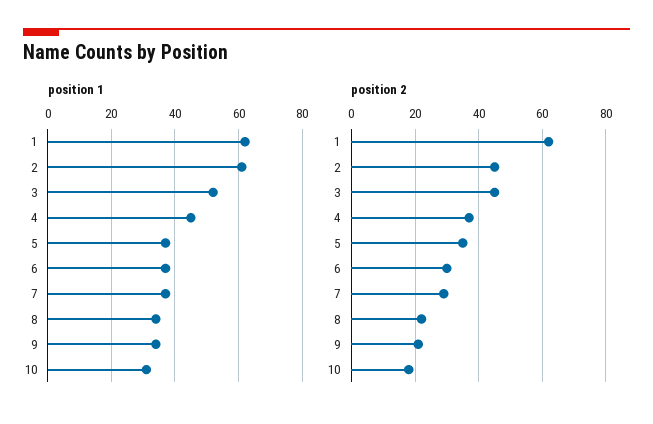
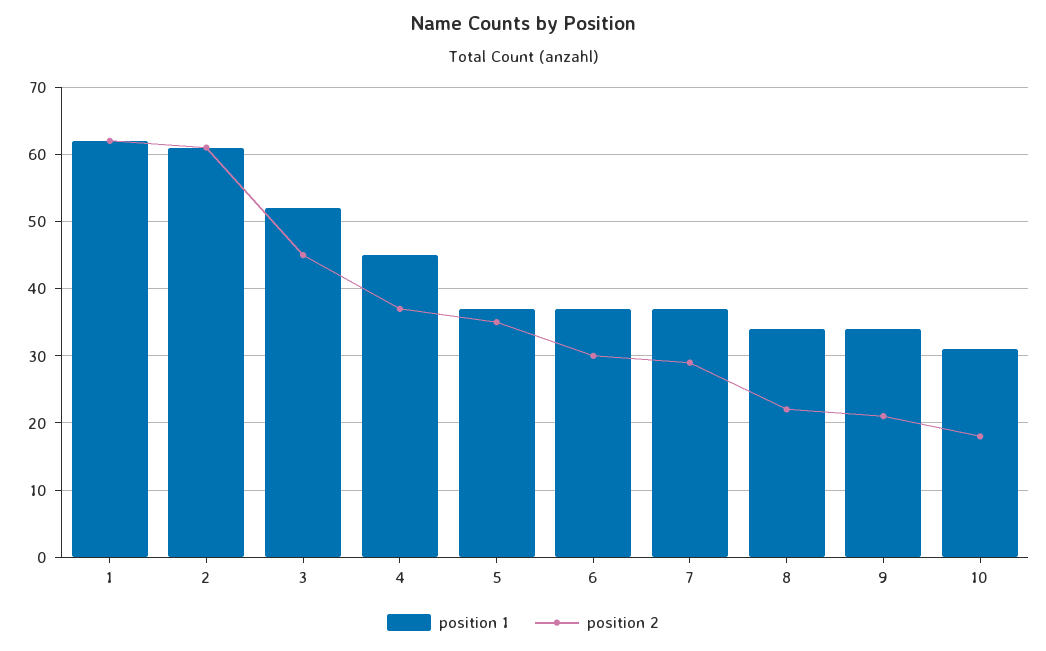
  {
    "position 1": {
      "1": 62,
      "2": 61,
      "3": 52,
      "4": 45,
      "5": 37,
      "6": 37,
      "7": 37,
      "8": 34,
      "9": 34,
      "10": 31
    },
    "position 2": {
      "1": 62,
-     "2": 45,
+     "2": 61,
      "3": 45,
      "4": 37,
      "5": 35,
      "6": 30,
      "7": 29,
      "8": 22,
      "9": 21,
      "10": 18
    }
  }

